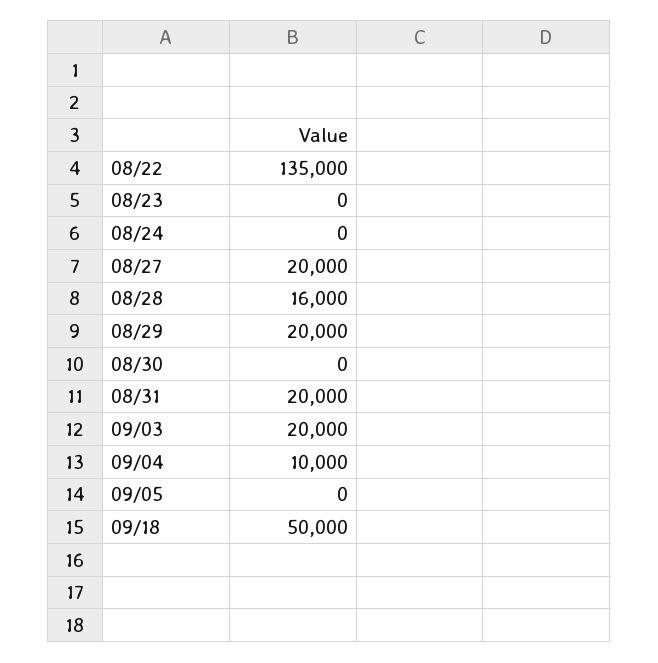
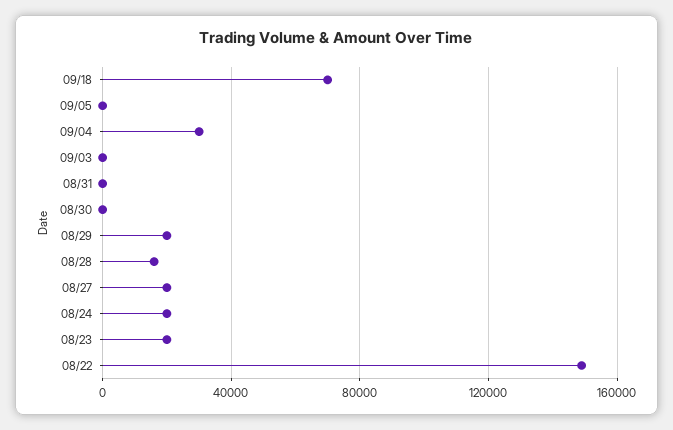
  {
-   "08/22": 135000,
+   "08/22": 150000,
-   "08/23": 0,
+   "08/23": 20000,
-   "08/24": 0,
+   "08/24": 20000,
    "08/27": 20000,
    "08/28": 16000,
    "08/29": 20000,
    "08/30": 0,
-   "08/31": 20000,
+   "08/31": 0,
-   "09/03": 20000,
+   "09/03": 0,
-   "09/04": 10000,
+   "09/04": 30000,
    "09/05": 0,
-   "09/18": 50000
+   "09/18": 70000
  }

